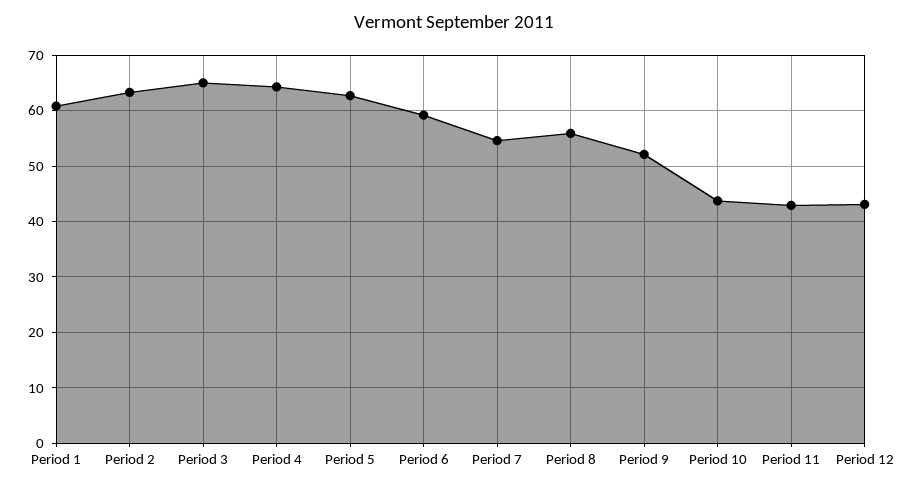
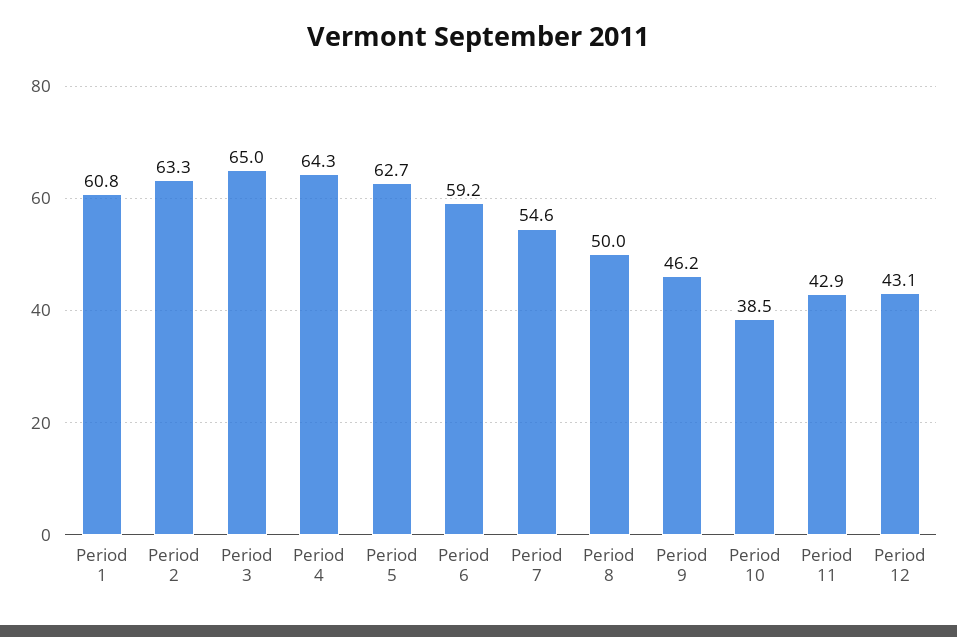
  {
    "Period 1": 60.8,
    "Period 2": 63.3,
    "Period 3": 65,
    "Period 4": 64.3,
    "Period 5": 62.7,
    "Period 6": 59.2,
    "Period 7": 54.6,
-   "Period 8": 56,
+   "Period 8": 50,
-   "Period 9": 52,
+   "Period 9": 46.2,
-   "Period 10": 44,
+   "Period 10": 38.5,
    "Period 11": 42.9,
    "Period 12": 43.1
  }

